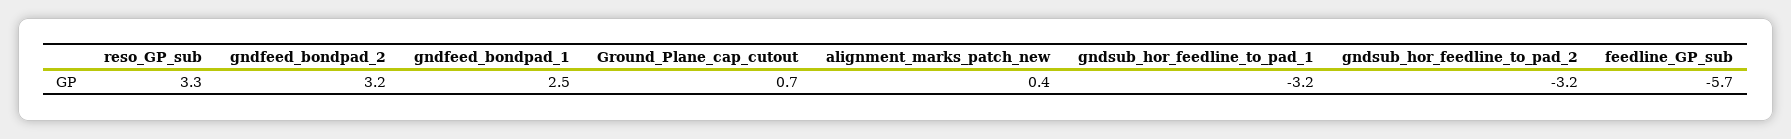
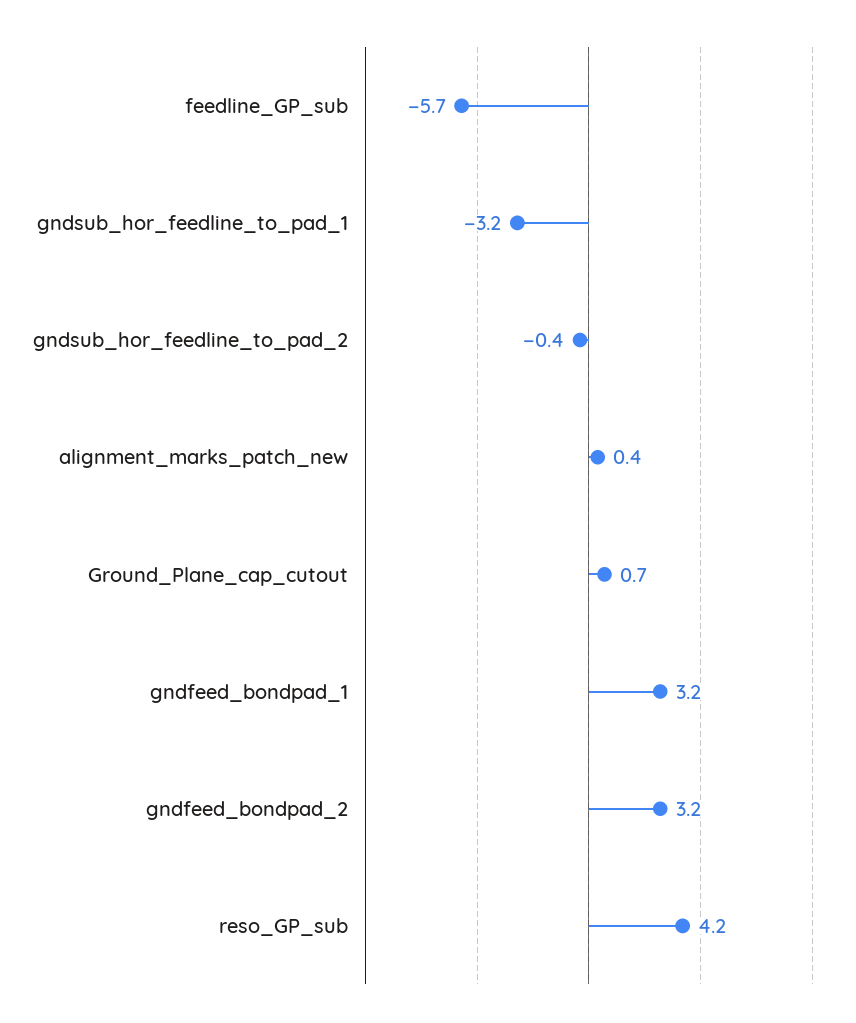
  {
-   "reso_GP_sub": 3.3,
+   "reso_GP_sub": 4.2,
    "gndfeed_bondpad_2": 3.2,
-   "gndfeed_bondpad_1": 2.5,
+   "gndfeed_bondpad_1": 3.2,
    "Ground_Plane_cap_cutout": 0.7,
    "alignment_marks_patch_new": 0.4,
    "gndsub_hor_feedline_to_pad_1": -3.2,
-   "gndsub_hor_feedline_to_pad_2": -3.2,
+   "gndsub_hor_feedline_to_pad_2": -0.4,
    "feedline_GP_sub": -5.7
  }

